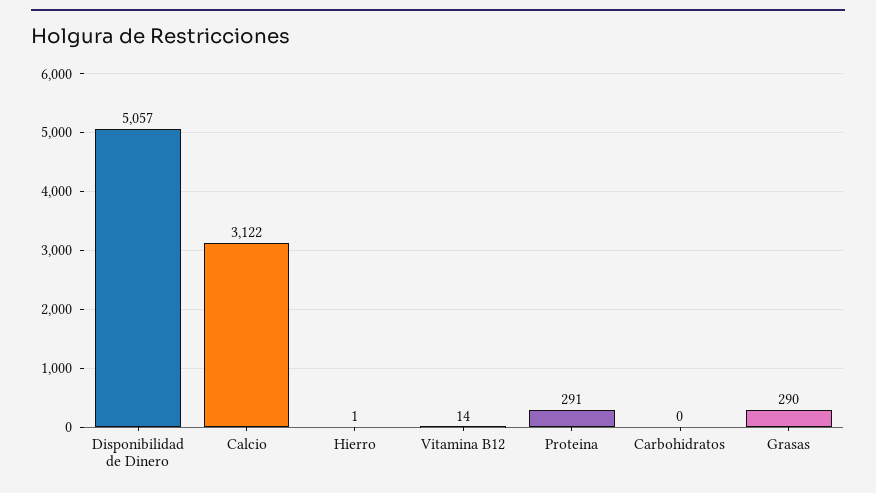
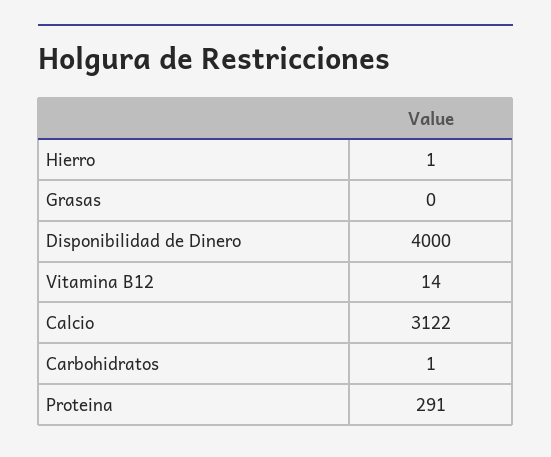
  {
-   "Disponibilidad de Dinero": 5057,
+   "Disponibilidad de Dinero": 4000,
    "Calcio": 3122,
    "Hierro": 1,
    "Vitamina B12": 14,
    "Proteina": 291,
-   "Carbohidratos": 0,
+   "Carbohidratos": 1,
-   "Grasas": 290
+   "Grasas": 0
  }

